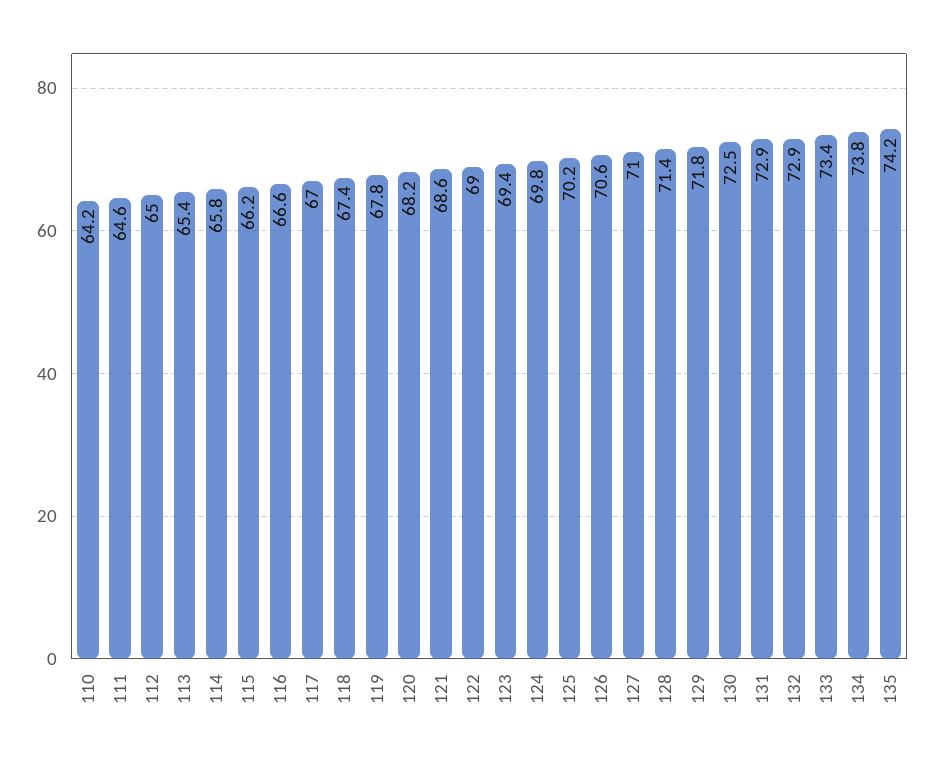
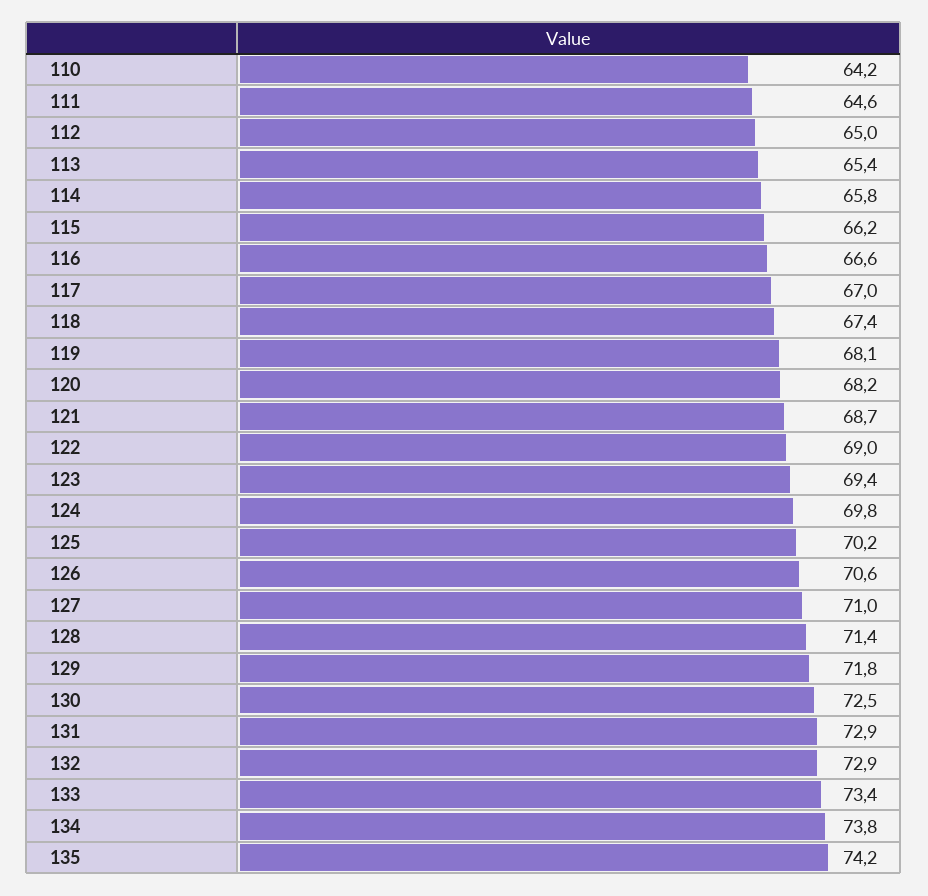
  {
    "110": 64.2,
    "111": 64.6,
    "112": 65,
    "113": 65.4,
    "114": 65.8,
    "115": 66.2,
    "116": 66.6,
    "117": 67,
    "118": 67.4,
-   "119": 67.8,
+   "119": 68.1,
    "120": 68.2,
-   "121": 68.6,
+   "121": 68.7,
    "122": 69,
    "123": 69.4,
    "124": 69.8,
    "125": 70.2,
    "126": 70.6,
    "127": 71,
    "128": 71.4,
    "129": 71.8,
    "130": 72.5,
    "131": 72.9,
    "132": 72.9,
    "133": 73.4,
    "134": 73.8,
    "135": 74.2
  }

